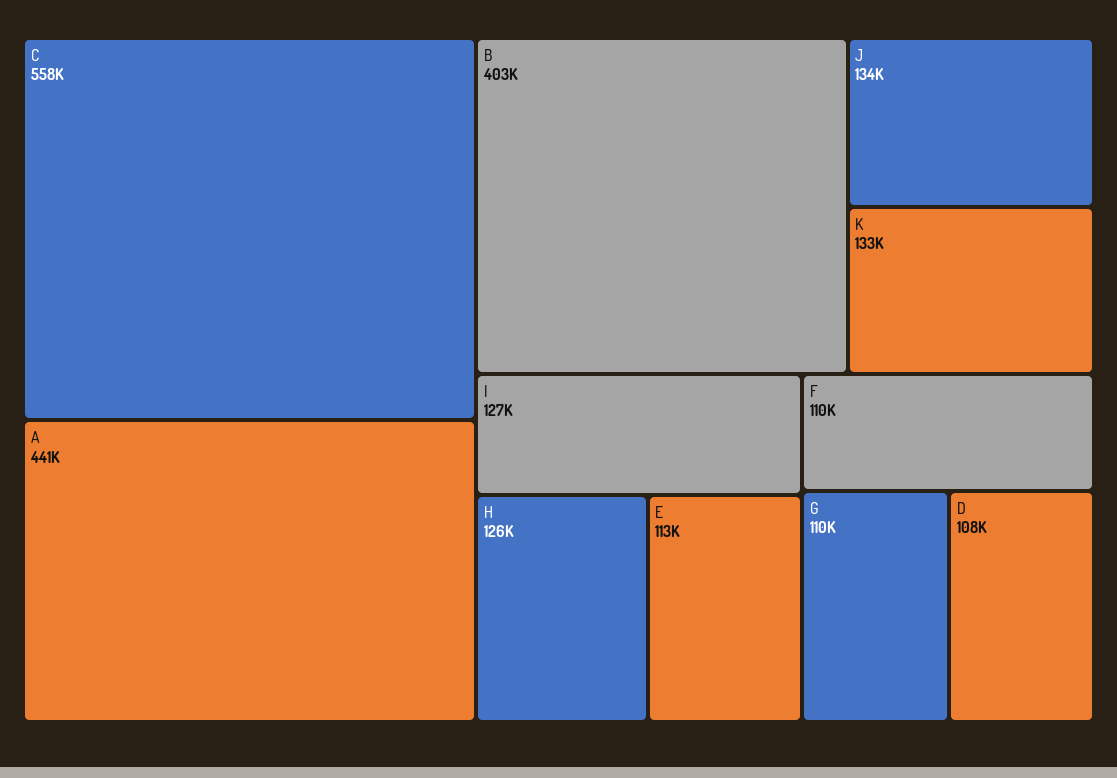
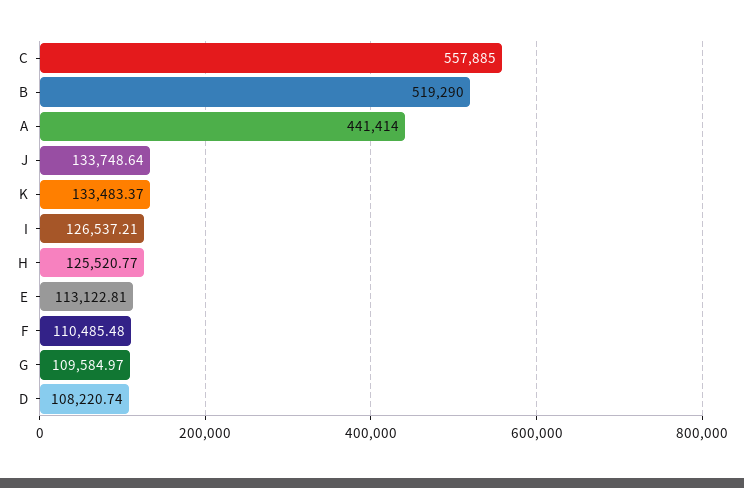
  {
    "C": 557885,
    "A": 441414,
-   "B": 403000,
+   "B": 519290,
    "J": 133748.64,
    "K": 133483.37,
    "I": 126537.21,
    "H": 125520.77,
    "E": 113122.81,
    "F": 110485.48,
    "G": 109584.97,
    "D": 108220.74
  }

